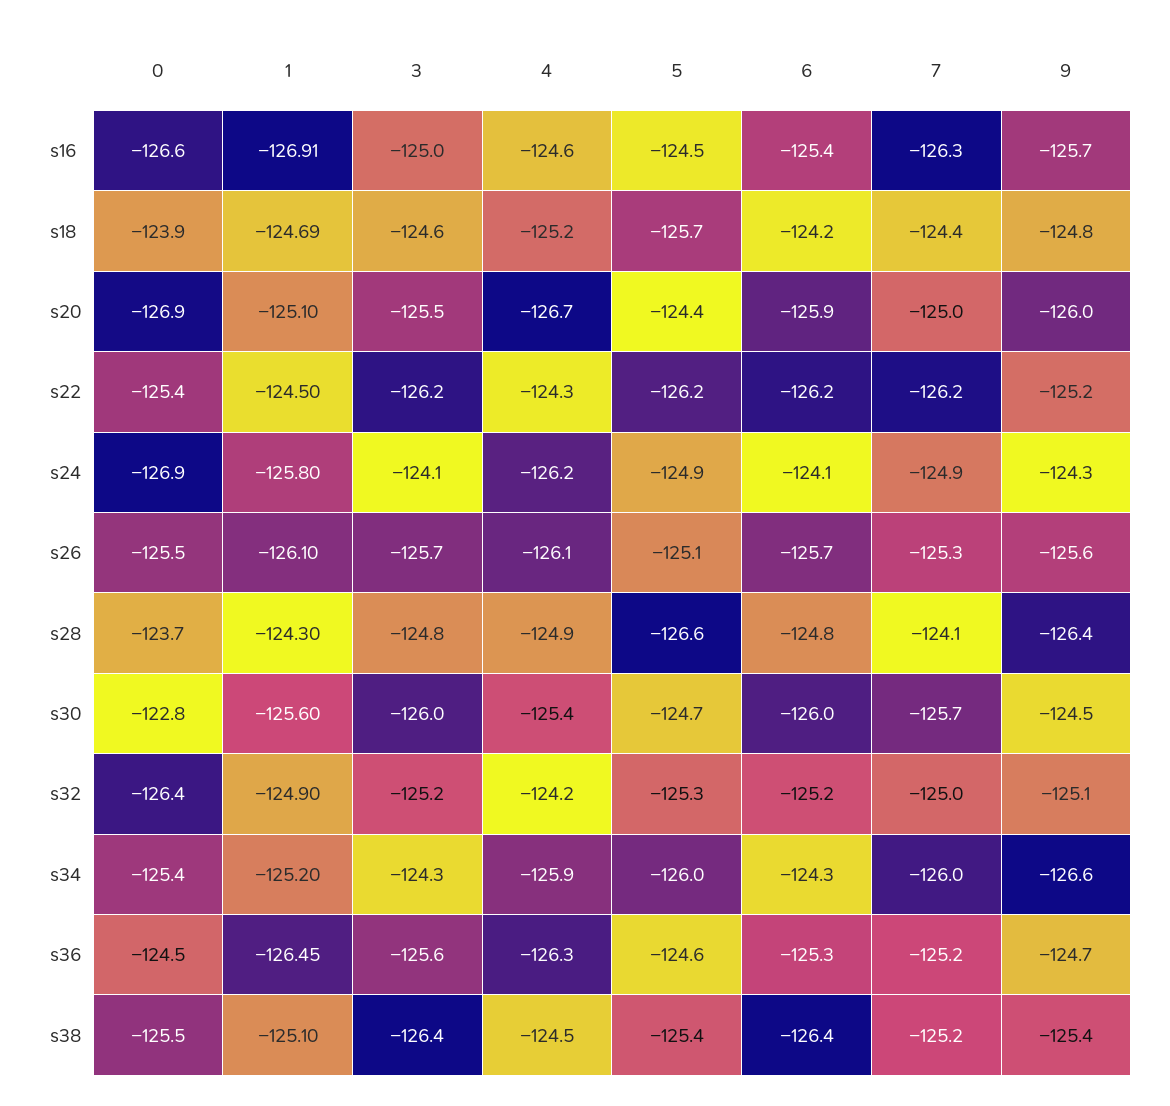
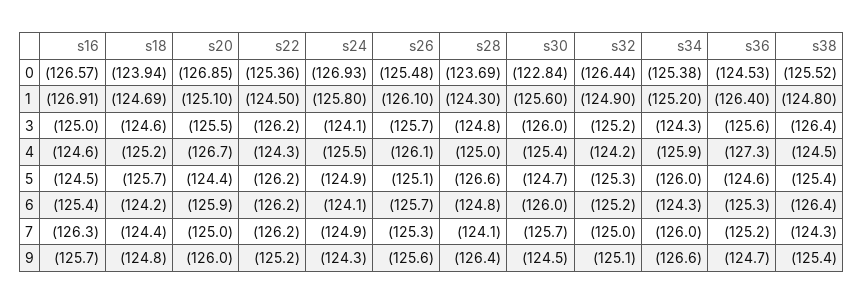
  {
    "0": {
      "s16": -126.57,
      "s18": -123.94,
      "s20": -126.85,
      "s22": -125.36,
      "s24": -126.93,
      "s26": -125.48,
      "s28": -123.69,
      "s30": -122.84,
      "s32": -126.44,
      "s34": -125.38,
      "s36": -124.53,
      "s38": -125.52
    },
    "1": {
      "s16": -126.91,
      "s18": -124.69,
      "s20": -125.1,
      "s22": -124.5,
      "s24": -125.8,
      "s26": -126.1,
      "s28": -124.3,
      "s30": -125.6,
      "s32": -124.9,
      "s34": -125.2,
-     "s36": -126.45,
+     "s36": -126.4,
-     "s38": -125.1
+     "s38": -124.8
    },
    "3": {
      "s16": -125,
      "s18": -124.6,
      "s20": -125.5,
      "s22": -126.2,
      "s24": -124.1,
      "s26": -125.7,
      "s28": -124.8,
      "s30": -126,
      "s32": -125.2,
      "s34": -124.3,
      "s36": -125.6,
      "s38": -126.4
    },
    "4": {
      "s16": -124.6,
      "s18": -125.2,
      "s20": -126.7,
      "s22": -124.3,
-     "s24": -126.2,
+     "s24": -125.5,
      "s26": -126.1,
-     "s28": -124.9,
+     "s28": -125,
      "s30": -125.4,
      "s32": -124.2,
      "s34": -125.9,
-     "s36": -126.3,
+     "s36": -127.3,
      "s38": -124.5
    },
    "5": {
      "s16": -124.5,
      "s18": -125.7,
      "s20": -124.4,
      "s22": -126.2,
      "s24": -124.9,
      "s26": -125.1,
      "s28": -126.6,
      "s30": -124.7,
      "s32": -125.3,
      "s34": -126,
      "s36": -124.6,
      "s38": -125.4
    },
    "6": {
      "s16": -125.4,
      "s18": -124.2,
      "s20": -125.9,
      "s22": -126.2,
      "s24": -124.1,
      "s26": -125.7,
      "s28": -124.8,
      "s30": -126,
      "s32": -125.2,
      "s34": -124.3,
      "s36": -125.3,
      "s38": -126.4
    },
    "7": {
      "s16": -126.3,
      "s18": -124.4,
      "s20": -125,
      "s22": -126.2,
      "s24": -124.9,
      "s26": -125.3,
      "s28": -124.1,
      "s30": -125.7,
      "s32": -125,
      "s34": -126,
      "s36": -125.2,
-     "s38": -125.2
+     "s38": -124.3
    },
    "9": {
      "s16": -125.7,
      "s18": -124.8,
      "s20": -126,
      "s22": -125.2,
      "s24": -124.3,
      "s26": -125.6,
      "s28": -126.4,
      "s30": -124.5,
      "s32": -125.1,
      "s34": -126.6,
      "s36": -124.7,
      "s38": -125.4
    }
  }

